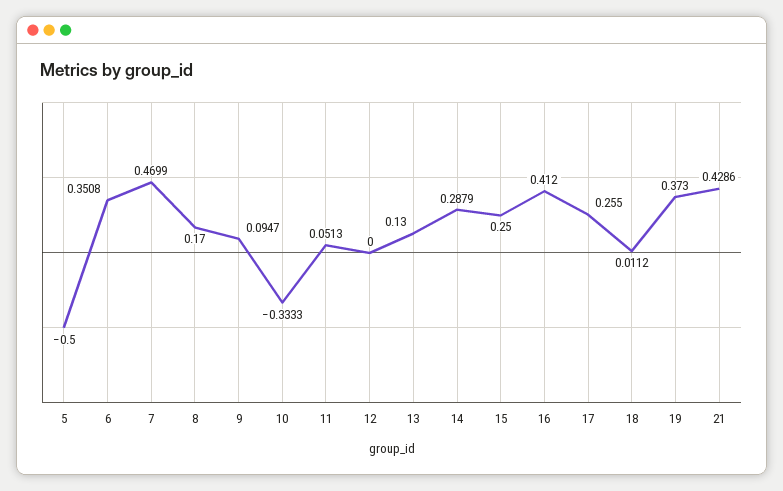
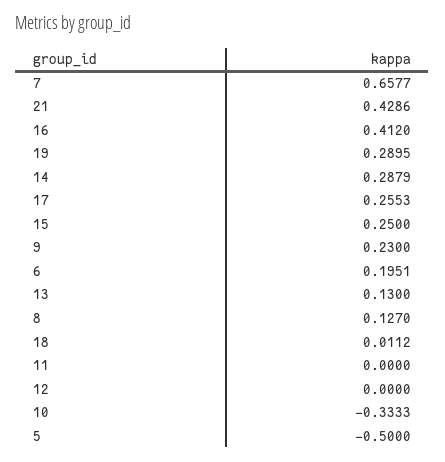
  {
    "5": -0.5,
-   "6": 0.3508,
+   "6": 0.1951,
-   "7": 0.4699,
+   "7": 0.6577,
-   "8": 0.17,
+   "8": 0.127,
-   "9": 0.0947,
+   "9": 0.23,
    "10": -0.3333,
-   "11": 0.0513,
+   "11": 0,
    "12": 0,
    "13": 0.13,
    "14": 0.2879,
    "15": 0.25,
    "16": 0.412,
-   "17": 0.255,
+   "17": 0.2553,
    "18": 0.0112,
-   "19": 0.373,
+   "19": 0.2895,
    "21": 0.4286
  }

